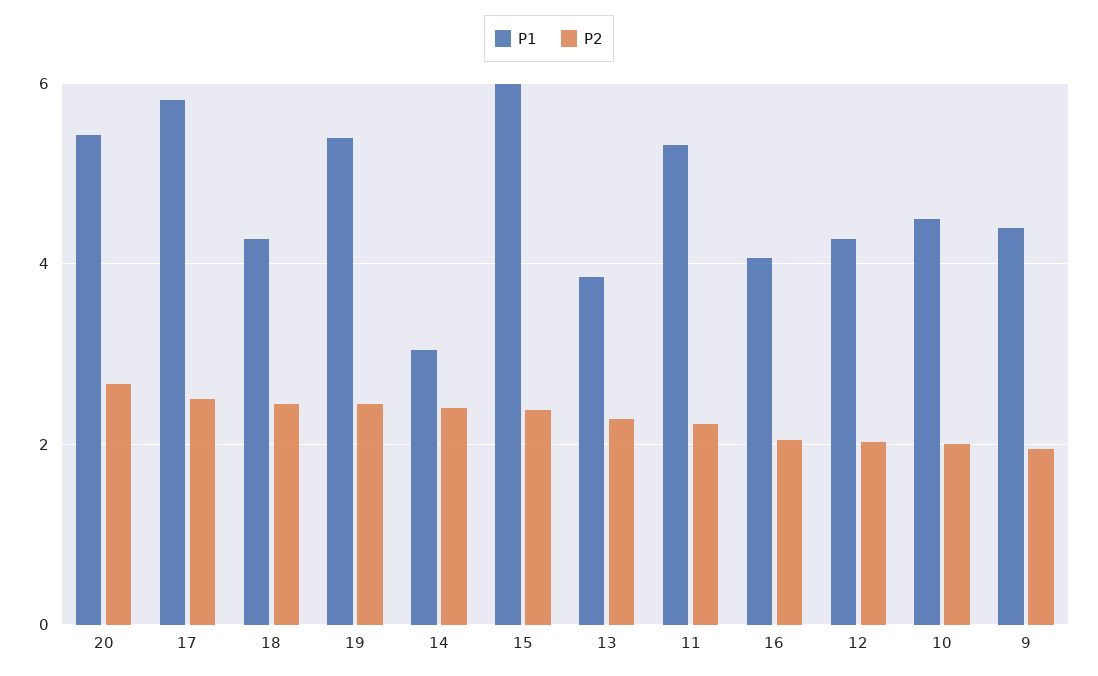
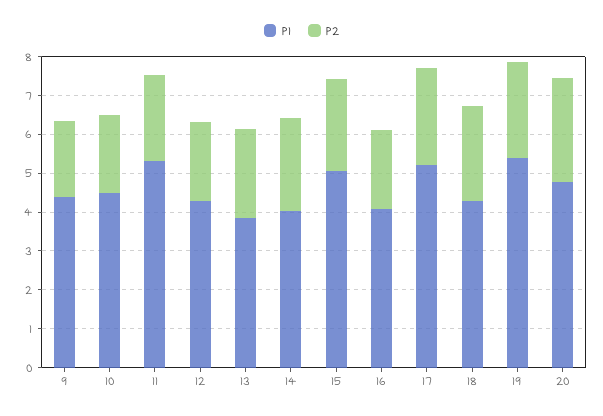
  {
    "P1": {
-     "20": 5.4,
+     "20": 4.75,
-     "17": 5.8,
+     "17": 5.25,
      "18": 4.2,
      "19": 5.4,
-     "14": 3,
+     "14": 4,
-     "15": 6,
+     "15": 5,
      "13": 3.8,
      "11": 5.4,
      "16": 4,
      "12": 4.2,
      "10": 4.6,
      "9": 4.4
    },
    "P2": {
      "20": 2.6,
      "17": 2.6,
      "18": 2.4,
      "19": 2.4,
      "14": 2.4,
      "15": 2.4,
      "13": 2.2,
      "11": 2.2,
      "16": 2,
      "12": 2,
      "10": 2,
      "9": 2
    }
  }

